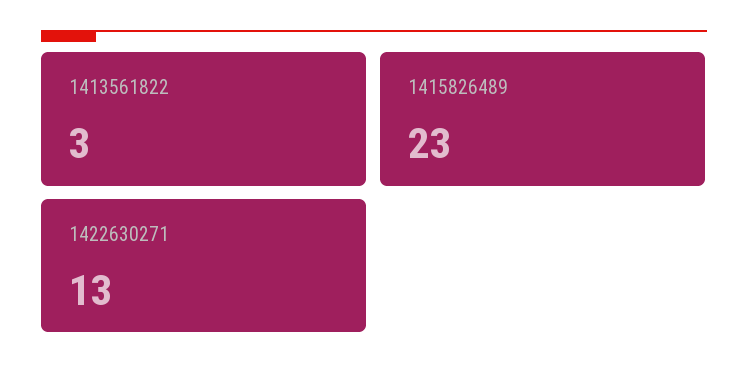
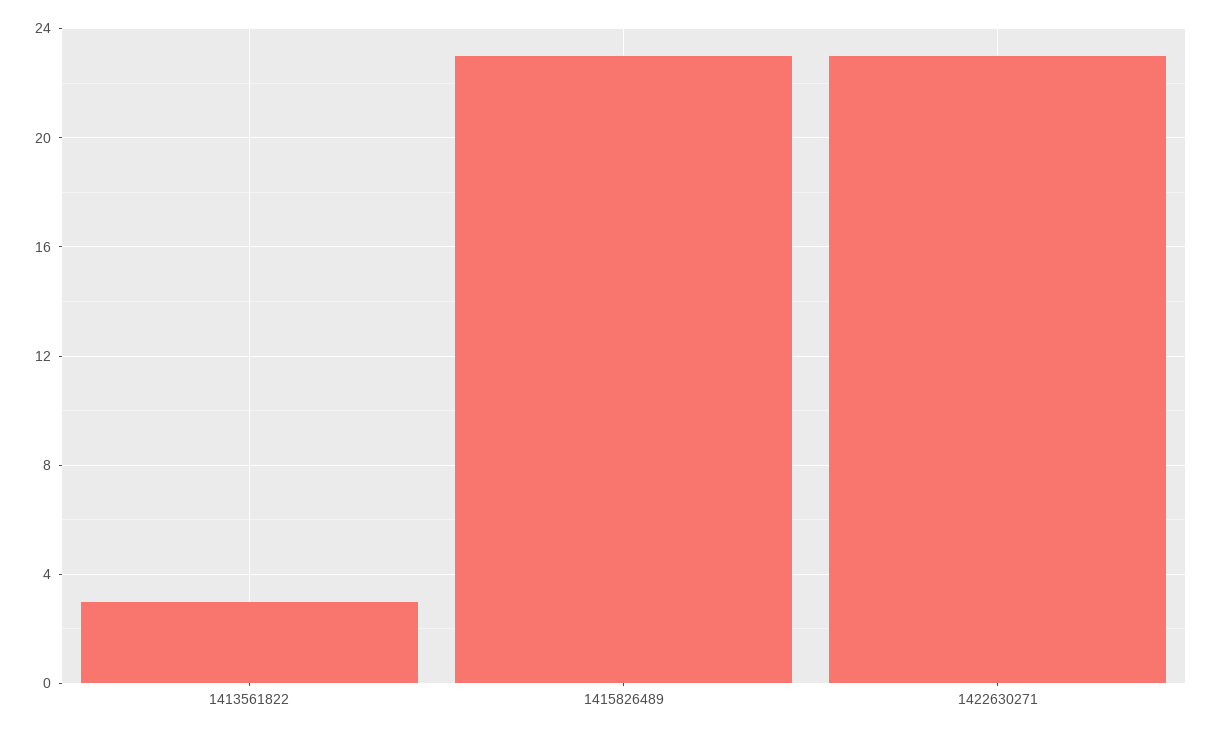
  {
    "1413561822": 3,
    "1415826489": 23,
-   "1422630271": 13
+   "1422630271": 23
  }

